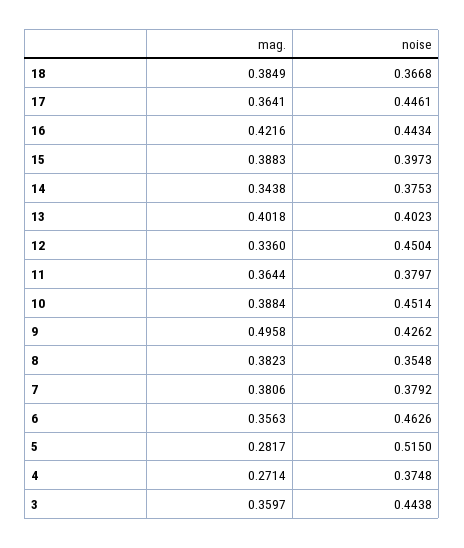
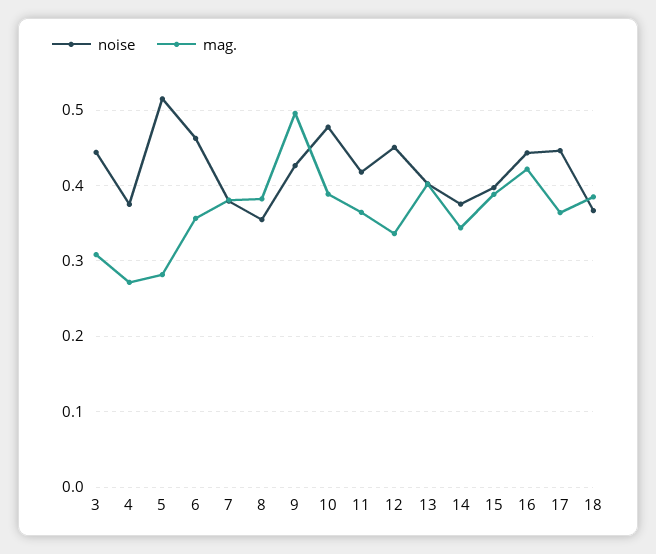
  {
    "mag.": {
      "18": 0.3849,
      "17": 0.3641,
      "16": 0.4216,
      "15": 0.3883,
      "14": 0.3438,
      "13": 0.4018,
      "12": 0.336,
      "11": 0.3644,
      "10": 0.3884,
      "9": 0.4958,
      "8": 0.3823,
      "7": 0.3806,
      "6": 0.3563,
      "5": 0.2817,
      "4": 0.2714,
-     "3": 0.3597
+     "3": 0.31
    },
    "noise": {
      "18": 0.3668,
      "17": 0.4461,
      "16": 0.4434,
      "15": 0.3973,
      "14": 0.3753,
      "13": 0.4023,
      "12": 0.4504,
-     "11": 0.3797,
+     "11": 0.42,
-     "10": 0.4514,
+     "10": 0.48,
      "9": 0.4262,
      "8": 0.3548,
      "7": 0.3792,
      "6": 0.4626,
      "5": 0.515,
      "4": 0.3748,
      "3": 0.4438
    }
  }

